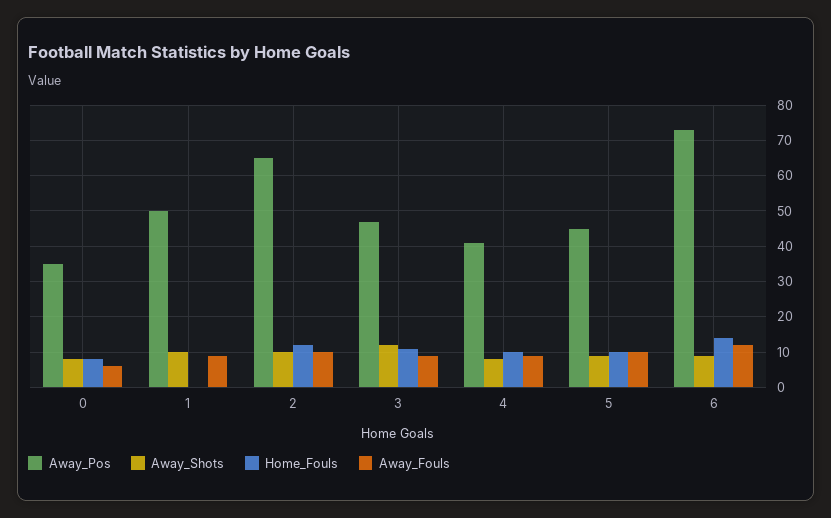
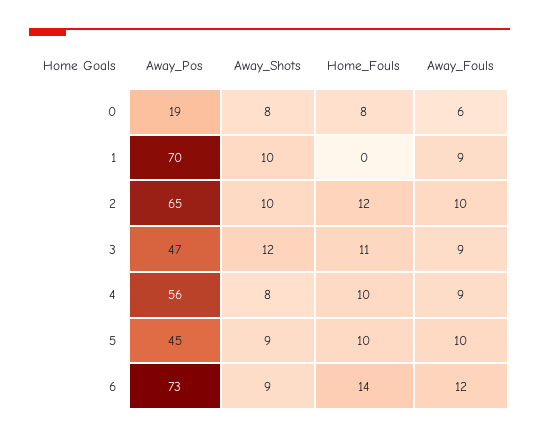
  {
    "Away_Pos": {
-     "0": 35,
+     "0": 19,
-     "1": 50,
+     "1": 70,
      "2": 65,
      "3": 47,
-     "4": 40,
+     "4": 56,
      "5": 45,
      "6": 73
    },
    "Away_Shots": {
      "0": 8,
      "1": 10,
      "2": 10,
      "3": 12,
      "4": 8,
      "5": 9,
      "6": 9
    },
    "Home_Fouls": {
      "0": 8,
      "1": 0,
      "2": 12,
      "3": 11,
      "4": 10,
      "5": 10,
      "6": 14
    },
    "Away_Fouls": {
      "0": 6,
      "1": 9,
      "2": 10,
      "3": 9,
      "4": 9,
      "5": 10,
      "6": 12
    }
  }

